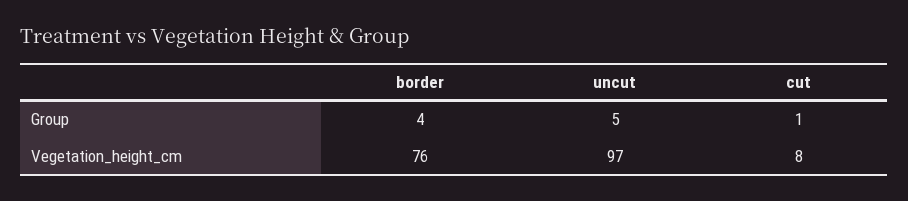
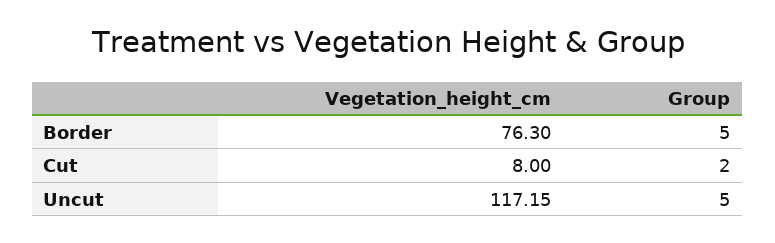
  {
    "border": {
-     "Group": 4,
+     "Group": 5,
      "Vegetation_height_cm": 76.3
    },
    "uncut": {
      "Group": 5,
-     "Vegetation_height_cm": 97
+     "Vegetation_height_cm": 117.15
    },
    "cut": {
-     "Group": 1,
+     "Group": 2,
      "Vegetation_height_cm": 8
    }
  }

